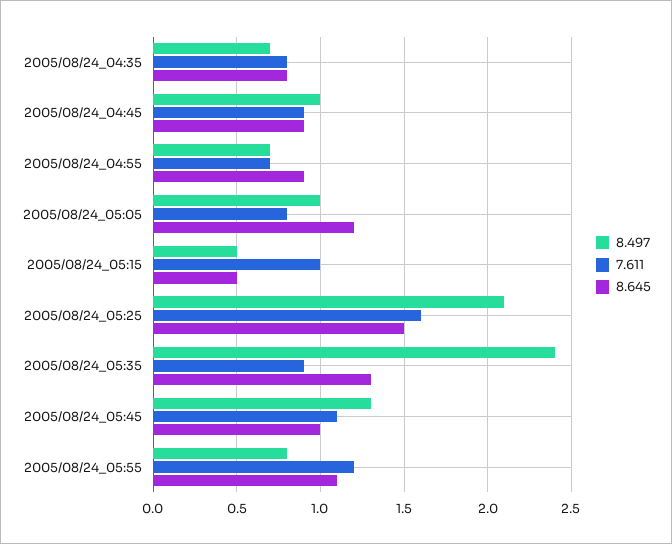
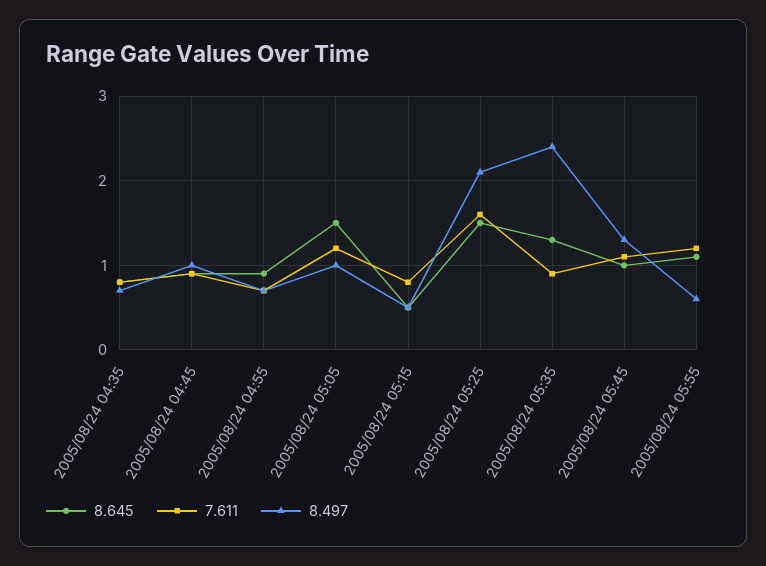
  {
    "8.497": {
      "2005/08/24_04:35": 0.7,
      "2005/08/24_04:45": 1,
      "2005/08/24_04:55": 0.7,
      "2005/08/24_05:05": 1,
      "2005/08/24_05:15": 0.5,
      "2005/08/24_05:25": 2.1,
      "2005/08/24_05:35": 2.4,
      "2005/08/24_05:45": 1.3,
-     "2005/08/24_05:55": 0.8
+     "2005/08/24_05:55": 0.6
    },
    "7.611": {
      "2005/08/24_04:35": 0.8,
      "2005/08/24_04:45": 0.9,
      "2005/08/24_04:55": 0.7,
-     "2005/08/24_05:05": 0.8,
+     "2005/08/24_05:05": 1.2,
-     "2005/08/24_05:15": 1,
+     "2005/08/24_05:15": 0.8,
      "2005/08/24_05:25": 1.6,
      "2005/08/24_05:35": 0.9,
      "2005/08/24_05:45": 1.1,
      "2005/08/24_05:55": 1.2
    },
    "8.645": {
      "2005/08/24_04:35": 0.8,
      "2005/08/24_04:45": 0.9,
      "2005/08/24_04:55": 0.9,
-     "2005/08/24_05:05": 1.2,
+     "2005/08/24_05:05": 1.5,
      "2005/08/24_05:15": 0.5,
      "2005/08/24_05:25": 1.5,
      "2005/08/24_05:35": 1.3,
      "2005/08/24_05:45": 1,
      "2005/08/24_05:55": 1.1
    }
  }

